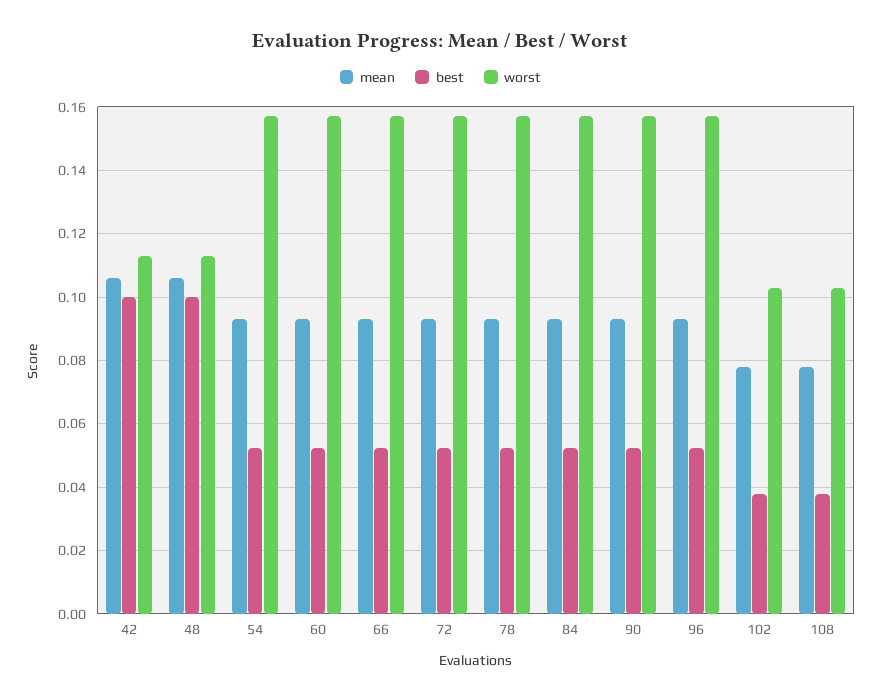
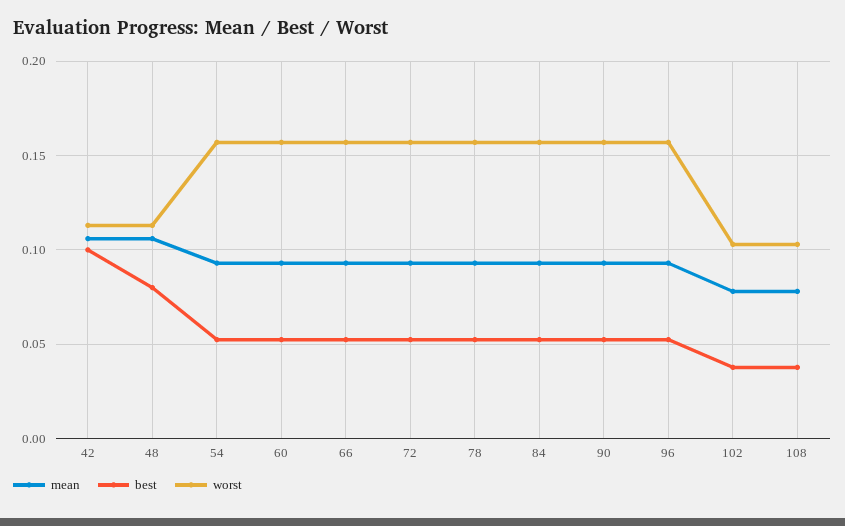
  {
    "mean": {
      "42": 0.106,
      "48": 0.106,
      "54": 0.094,
      "60": 0.094,
      "66": 0.094,
      "72": 0.094,
      "78": 0.094,
      "84": 0.094,
      "90": 0.094,
      "96": 0.094,
      "102": 0.078,
      "108": 0.078
    },
    "best": {
      "42": 0.1,
-     "48": 0.1,
+     "48": 0.08,
      "54": 0.052,
      "60": 0.052,
      "66": 0.052,
      "72": 0.052,
      "78": 0.052,
      "84": 0.052,
      "90": 0.052,
      "96": 0.052,
      "102": 0.038,
      "108": 0.038
    },
    "worst": {
      "42": 0.114,
      "48": 0.114,
      "54": 0.158,
      "60": 0.158,
      "66": 0.158,
      "72": 0.158,
      "78": 0.158,
      "84": 0.158,
      "90": 0.158,
      "96": 0.158,
      "102": 0.104,
      "108": 0.104
    }
  }

